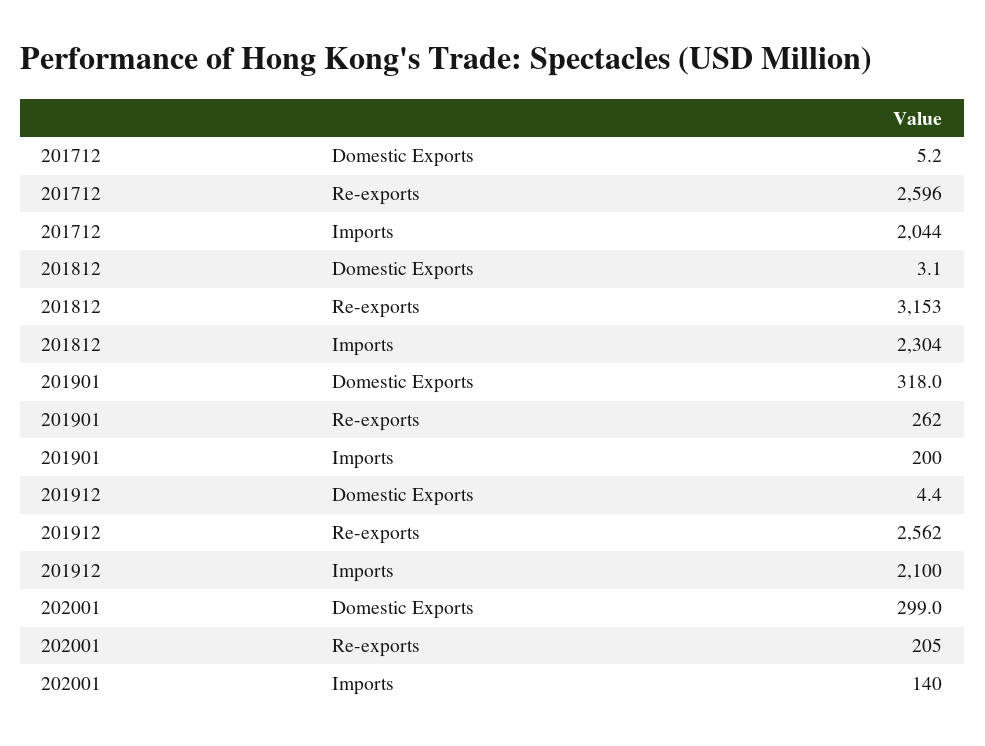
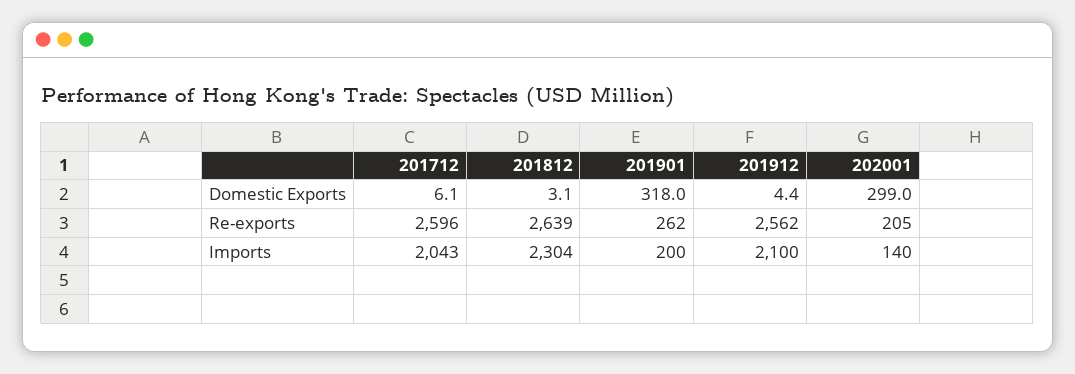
  {
    "201712": {
-     "Domestic Exports": 5.2,
+     "Domestic Exports": 6.1,
      "Re-exports": 2596,
-     "Imports": 2044
+     "Imports": 2043
    },
    "201812": {
      "Domestic Exports": 3.1,
-     "Re-exports": 3153,
+     "Re-exports": 2639,
      "Imports": 2304
    },
    "201901": {
      "Domestic Exports": 318,
      "Re-exports": 262,
      "Imports": 200
    },
    "201912": {
      "Domestic Exports": 4.4,
      "Re-exports": 2562,
      "Imports": 2100
    },
    "202001": {
      "Domestic Exports": 299,
      "Re-exports": 205,
      "Imports": 140
    }
  }

